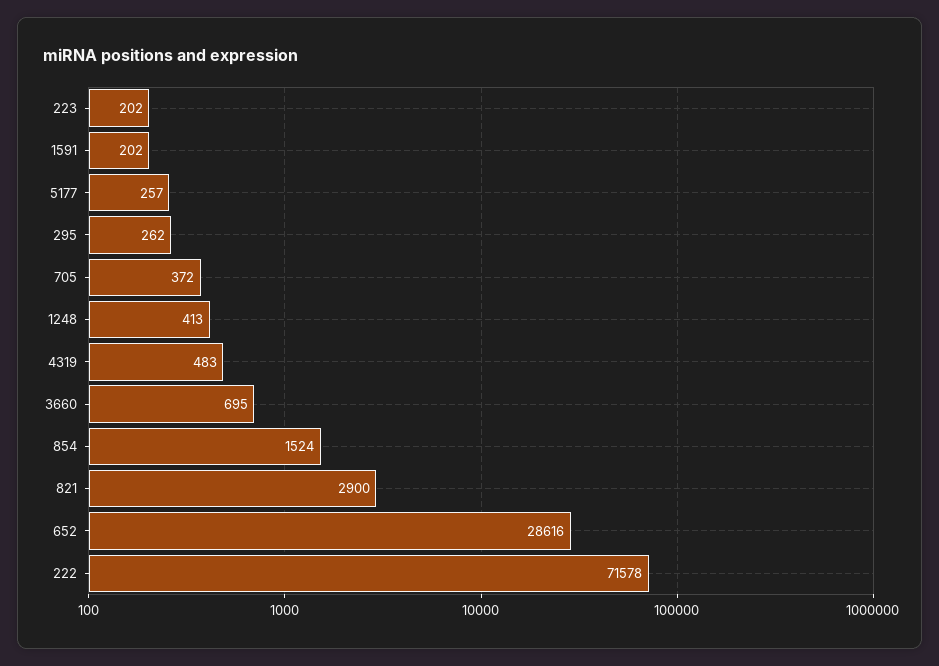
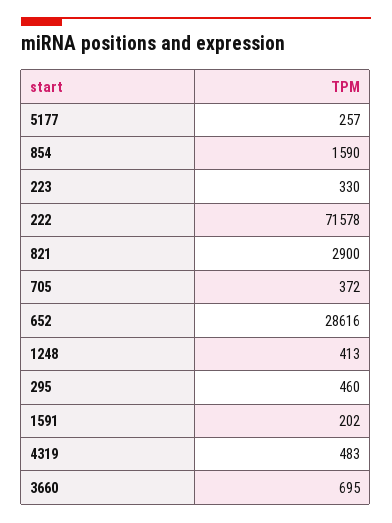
  {
-   "223": 202,
+   "223": 330,
    "1591": 202,
    "5177": 257,
-   "295": 262,
+   "295": 460,
    "705": 372,
    "1248": 413,
    "4319": 483,
    "3660": 695,
-   "854": 1524,
+   "854": 1590,
    "821": 2900,
    "652": 28616,
    "222": 71578
  }

